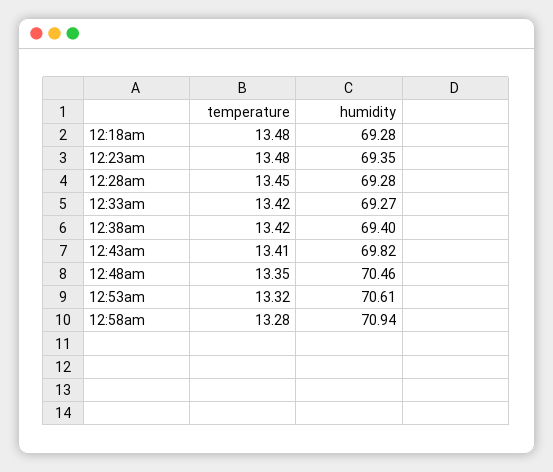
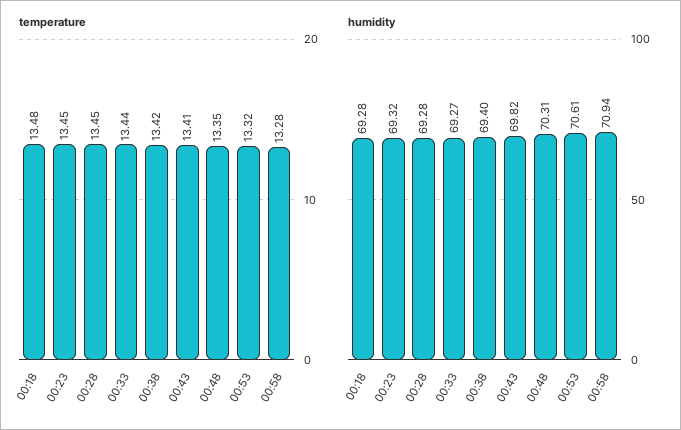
  {
    "temperature": {
      "12:18am": 13.48,
-     "12:23am": 13.48,
+     "12:23am": 13.45,
      "12:28am": 13.45,
-     "12:33am": 13.42,
+     "12:33am": 13.44,
      "12:38am": 13.42,
      "12:43am": 13.41,
      "12:48am": 13.35,
      "12:53am": 13.32,
      "12:58am": 13.28
    },
    "humidity": {
      "12:18am": 69.28,
-     "12:23am": 69.35,
+     "12:23am": 69.32,
      "12:28am": 69.28,
      "12:33am": 69.27,
      "12:38am": 69.4,
      "12:43am": 69.82,
-     "12:48am": 70.46,
+     "12:48am": 70.31,
      "12:53am": 70.61,
      "12:58am": 70.94
    }
  }

